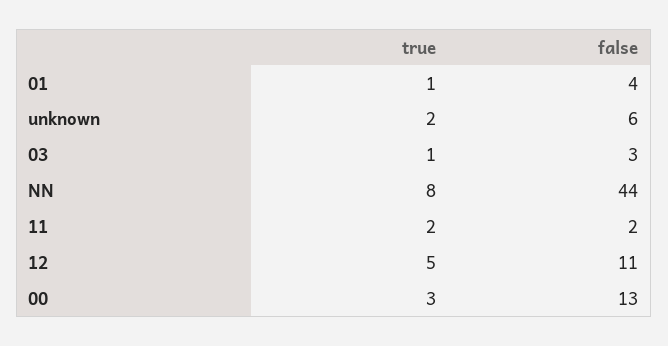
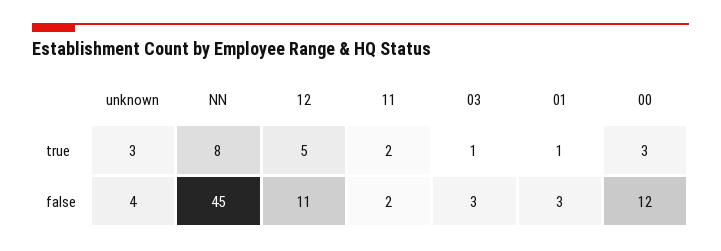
  {
    "true": {
      "01": 1,
-     "unknown": 2,
+     "unknown": 3,
      "03": 1,
      "NN": 8,
      "11": 2,
      "12": 5,
      "00": 3
    },
    "false": {
-     "01": 4,
+     "01": 3,
-     "unknown": 6,
+     "unknown": 4,
      "03": 3,
-     "NN": 44,
+     "NN": 45,
      "11": 2,
      "12": 11,
-     "00": 13
+     "00": 12
    }
  }

